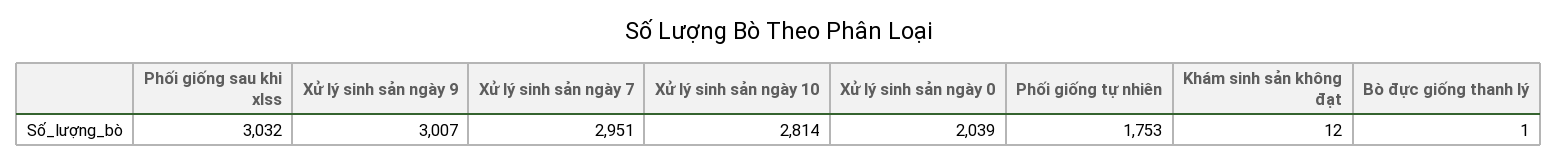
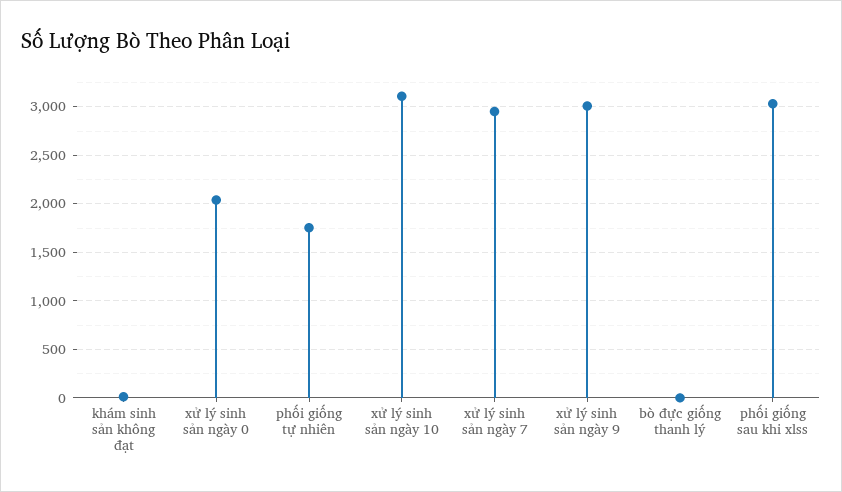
  {
    "Phối giống sau khi xlss": 3032,
    "Xử lý sinh sản ngày 9": 3007,
    "Xử lý sinh sản ngày 7": 2951,
-   "Xử lý sinh sản ngày 10": 2814,
+   "Xử lý sinh sản ngày 10": 3100,
    "Xử lý sinh sản ngày 0": 2039,
    "Phối giống tự nhiên": 1753,
    "Khám sinh sản không đạt": 12,
    "Bò đực giống thanh lý": 1
  }

